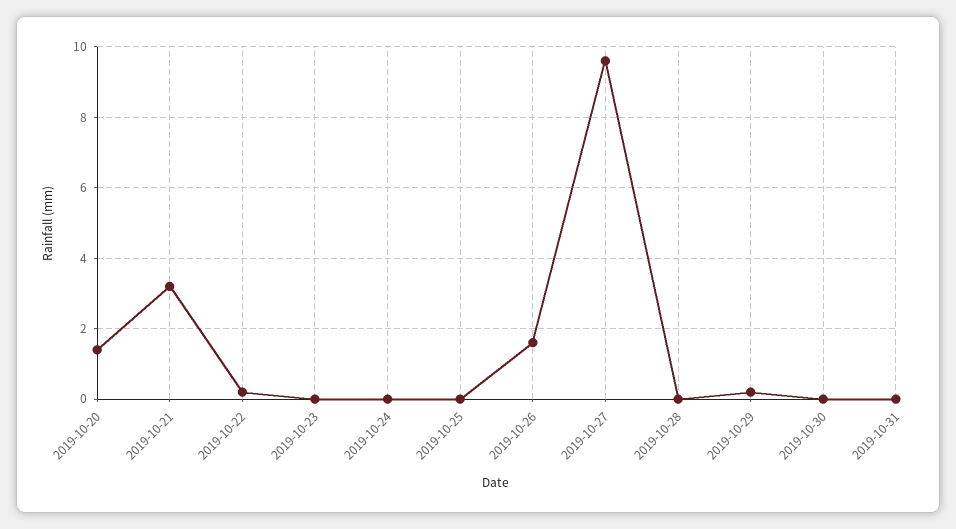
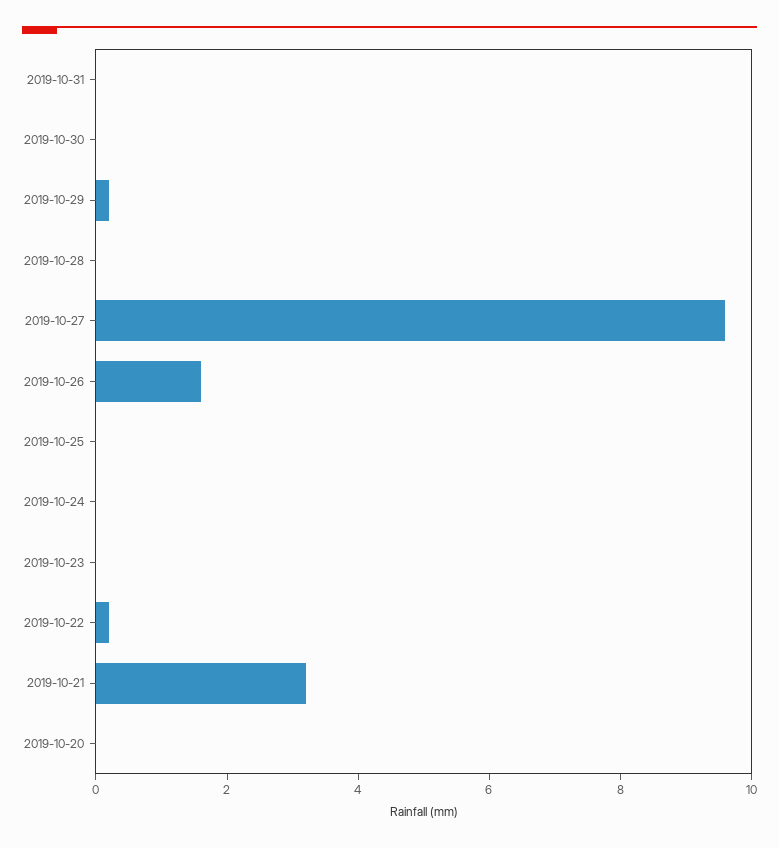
  {
-   "2019-10-20": 1.5,
+   "2019-10-20": 0,
    "2019-10-21": 3,
    "2019-10-22": 0,
    "2019-10-23": 0,
    "2019-10-24": 0,
    "2019-10-25": 0,
    "2019-10-26": 1.5,
    "2019-10-27": 9.5,
    "2019-10-28": 0,
    "2019-10-29": 0,
    "2019-10-30": 0,
    "2019-10-31": 0
  }

